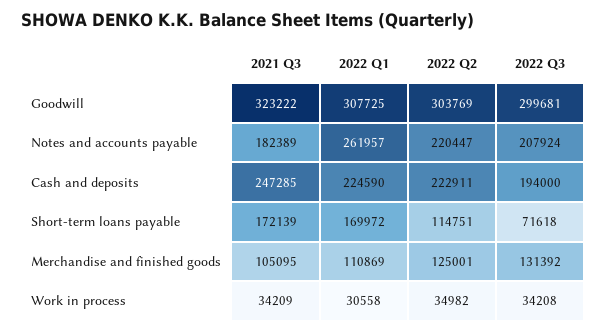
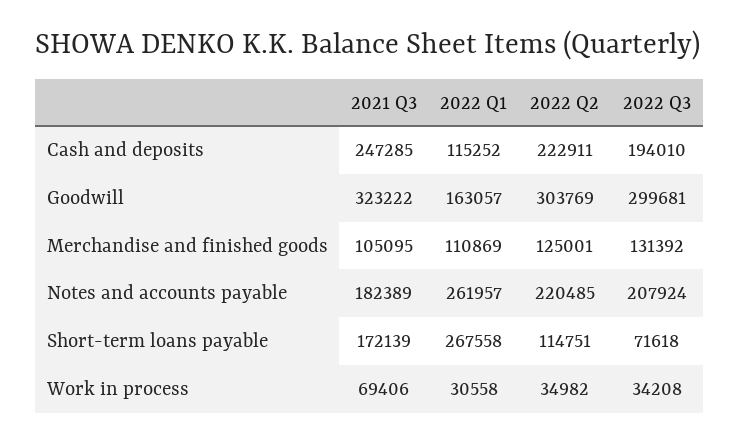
  {
    "2021 Q3": {
      "Goodwill": 323222,
      "Notes and accounts payable": 182389,
      "Cash and deposits": 247285,
      "Short-term loans payable": 172139,
      "Merchandise and finished goods": 105095,
-     "Work in process": 34209
+     "Work in process": 69406
    },
    "2022 Q1": {
-     "Goodwill": 307725,
+     "Goodwill": 163057,
      "Notes and accounts payable": 261957,
-     "Cash and deposits": 224590,
+     "Cash and deposits": 115252,
-     "Short-term loans payable": 169972,
+     "Short-term loans payable": 267558,
      "Merchandise and finished goods": 110869,
      "Work in process": 30558
    },
    "2022 Q2": {
      "Goodwill": 303769,
-     "Notes and accounts payable": 220447,
+     "Notes and accounts payable": 220485,
      "Cash and deposits": 222911,
      "Short-term loans payable": 114751,
      "Merchandise and finished goods": 125001,
      "Work in process": 34982
    },
    "2022 Q3": {
      "Goodwill": 299681,
      "Notes and accounts payable": 207924,
-     "Cash and deposits": 194000,
+     "Cash and deposits": 194010,
      "Short-term loans payable": 71618,
      "Merchandise and finished goods": 131392,
      "Work in process": 34208
    }
  }

